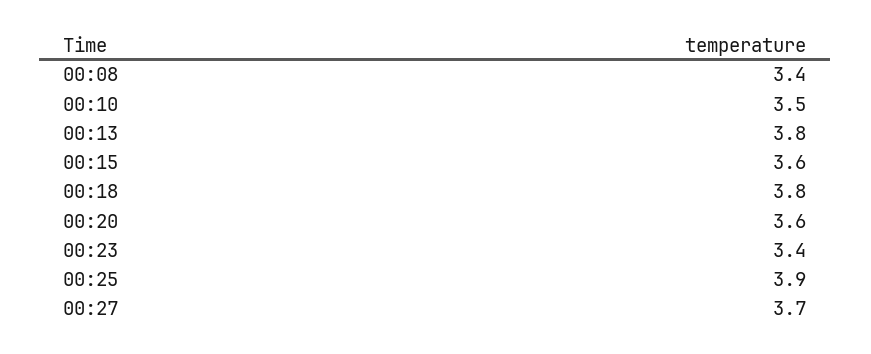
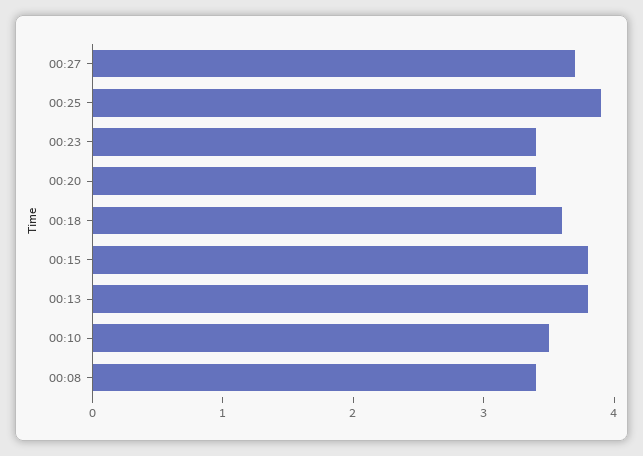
  {
    "00:08": 3.4,
    "00:10": 3.5,
    "00:13": 3.8,
-   "00:15": 3.6,
+   "00:15": 3.8,
-   "00:18": 3.8,
+   "00:18": 3.6,
-   "00:20": 3.6,
+   "00:20": 3.4,
    "00:23": 3.4,
    "00:25": 3.9,
    "00:27": 3.7
  }

